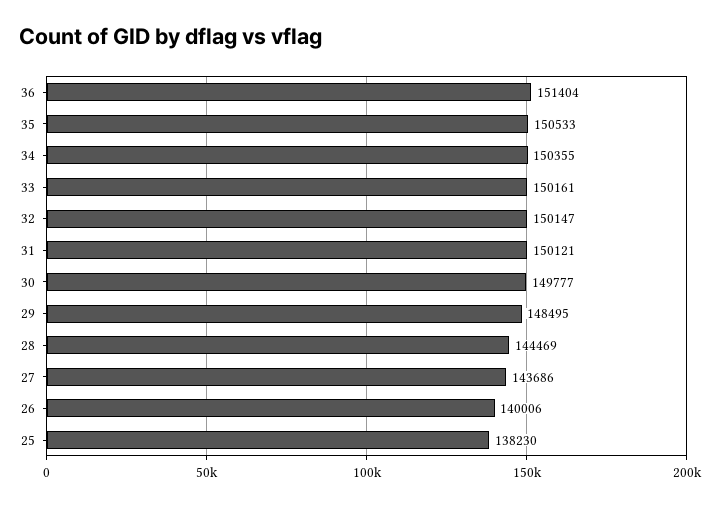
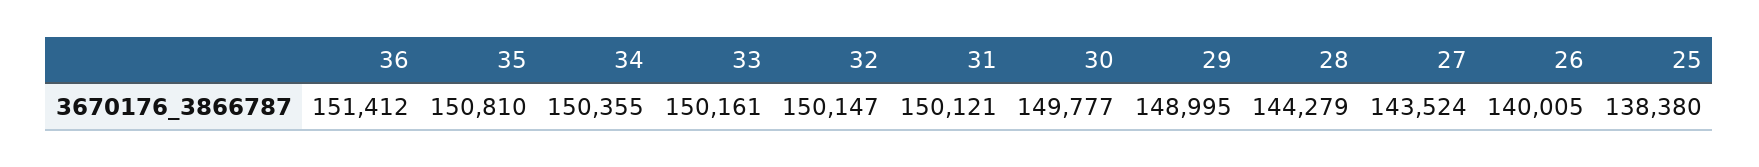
  {
-   "36": 151404,
+   "36": 151412,
-   "35": 150533,
+   "35": 150810,
    "34": 150355,
    "33": 150161,
    "32": 150147,
    "31": 150121,
    "30": 149777,
-   "29": 148495,
+   "29": 148995,
-   "28": 144469,
+   "28": 144279,
-   "27": 143686,
+   "27": 143524,
-   "26": 140006,
+   "26": 140005,
-   "25": 138230
+   "25": 138380
  }

